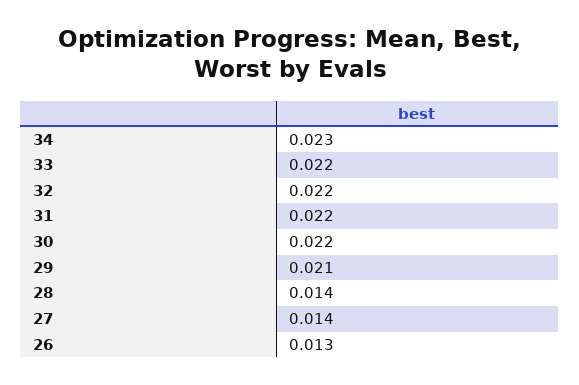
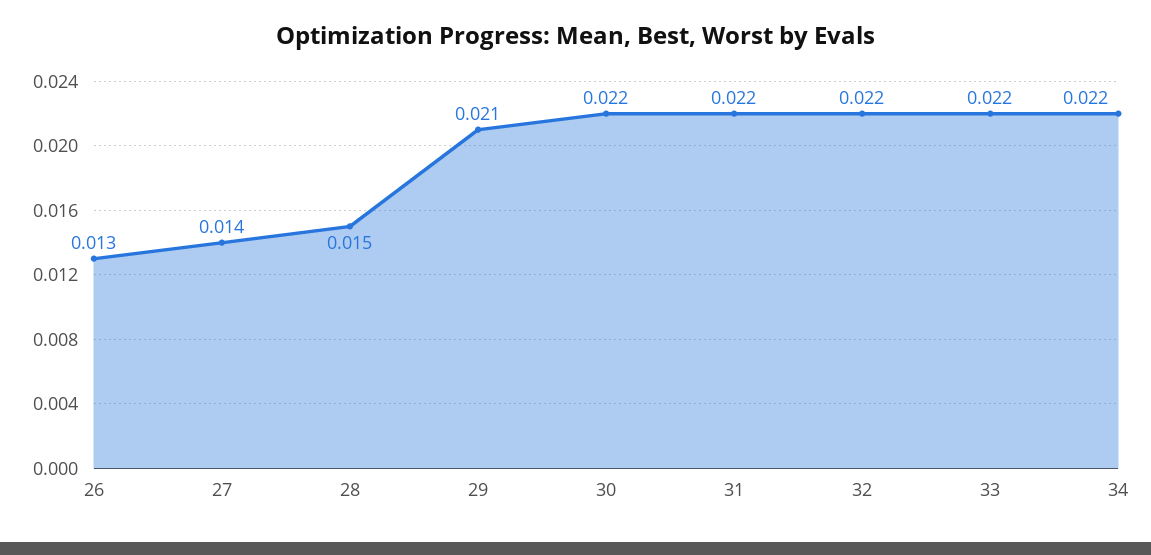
  {
-   "34": 0.023,
+   "34": 0.022,
    "33": 0.022,
    "32": 0.022,
    "31": 0.022,
    "30": 0.022,
    "29": 0.021,
-   "28": 0.014,
+   "28": 0.015,
    "27": 0.014,
    "26": 0.013
  }

